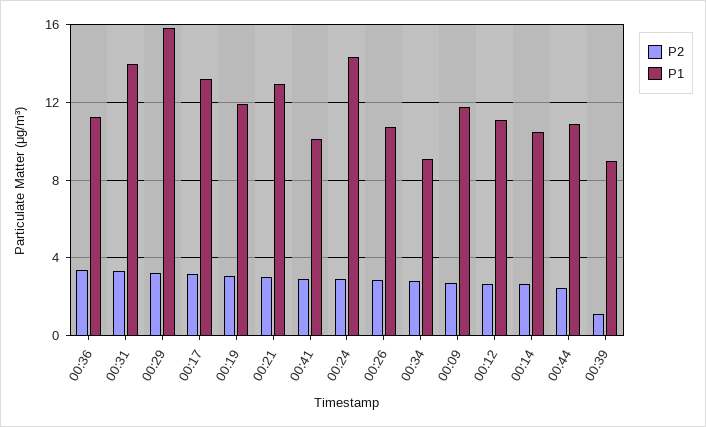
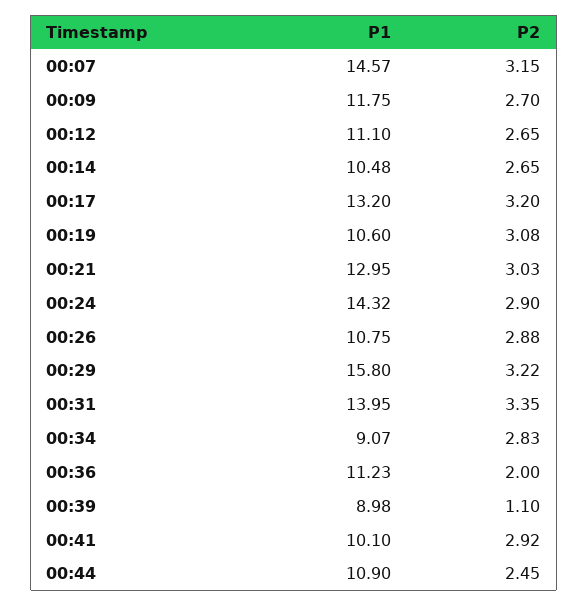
  {
    "P2": {
-     "00:36": 3.5,
+     "00:36": 2,
      "00:31": 3.35,
      "00:29": 3.22,
      "00:17": 3.2,
      "00:19": 3.08,
      "00:21": 3.03,
      "00:41": 2.92,
      "00:24": 2.9,
      "00:26": 2.88,
      "00:34": 2.83,
      "00:09": 2.7,
      "00:12": 2.65,
      "00:14": 2.65,
      "00:44": 2.45,
-     "00:39": 1.1
+     "00:39": 1.1,
+     "00:07": 3.15
    },
    "P1": {
      "00:36": 11.23,
      "00:31": 13.95,
      "00:29": 15.8,
      "00:17": 13.2,
-     "00:19": 12,
+     "00:19": 10.6,
      "00:21": 12.95,
      "00:41": 10.1,
      "00:24": 14.32,
      "00:26": 10.75,
      "00:34": 9.07,
      "00:09": 11.75,
      "00:12": 11.1,
      "00:14": 10.48,
      "00:44": 10.9,
-     "00:39": 8.98
+     "00:39": 8.98,
+     "00:07": 14.57
    }
  }

